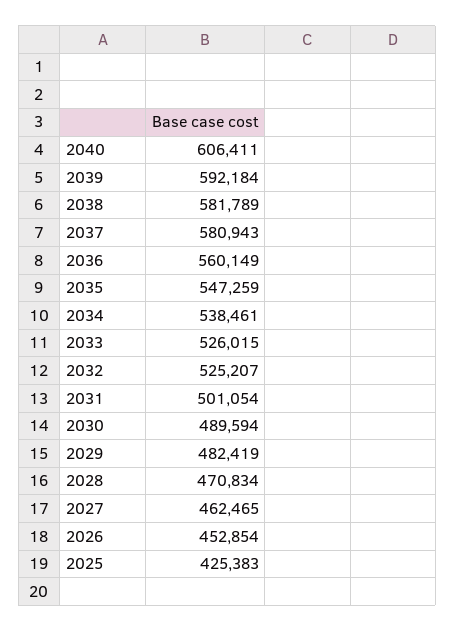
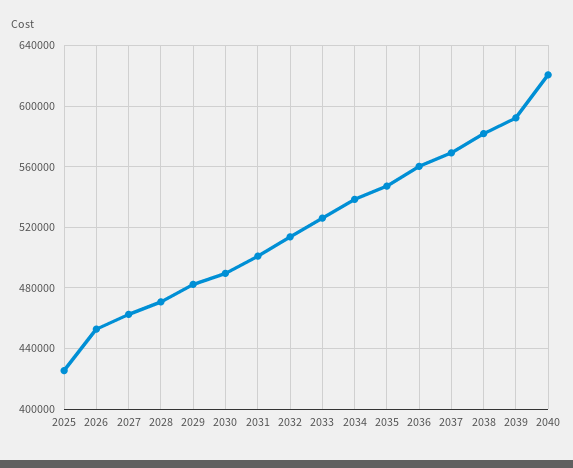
  {
-   "2040": 606411,
+   "2040": 620000,
    "2039": 592184,
    "2038": 581789,
-   "2037": 580943,
+   "2037": 570000,
    "2036": 560149,
    "2035": 547259,
    "2034": 538461,
    "2033": 526015,
-   "2032": 525207,
+   "2032": 515000,
    "2031": 501054,
    "2030": 489594,
    "2029": 482419,
    "2028": 470834,
    "2027": 462465,
    "2026": 452854,
    "2025": 425383
  }

